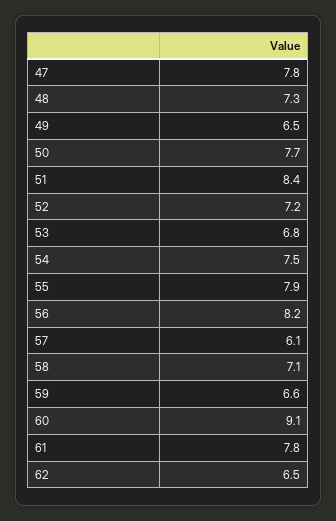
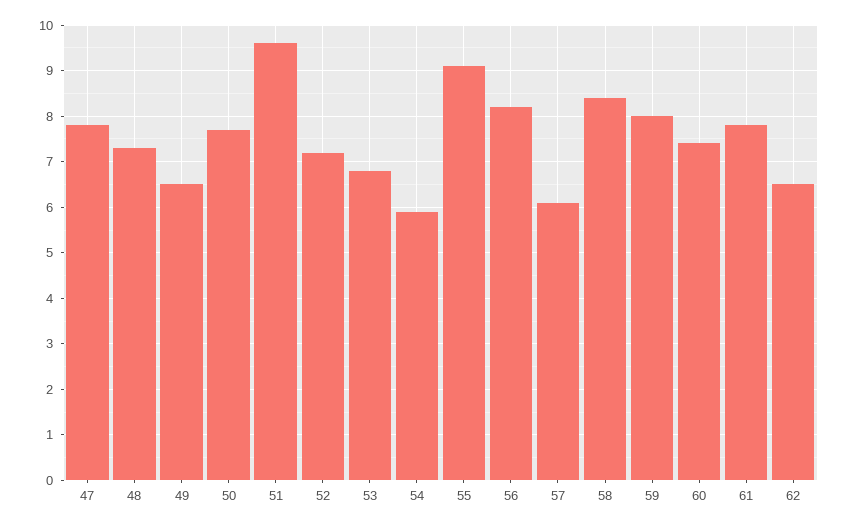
  {
    "47": 7.8,
    "48": 7.3,
    "49": 6.5,
    "50": 7.7,
-   "51": 8.4,
+   "51": 9.5,
    "52": 7.2,
    "53": 6.8,
-   "54": 7.5,
+   "54": 6,
-   "55": 7.9,
+   "55": 9,
    "56": 8.2,
    "57": 6.1,
-   "58": 7.1,
+   "58": 8.5,
-   "59": 6.6,
+   "59": 8,
-   "60": 9.1,
+   "60": 7.5,
    "61": 7.8,
    "62": 6.5
  }

